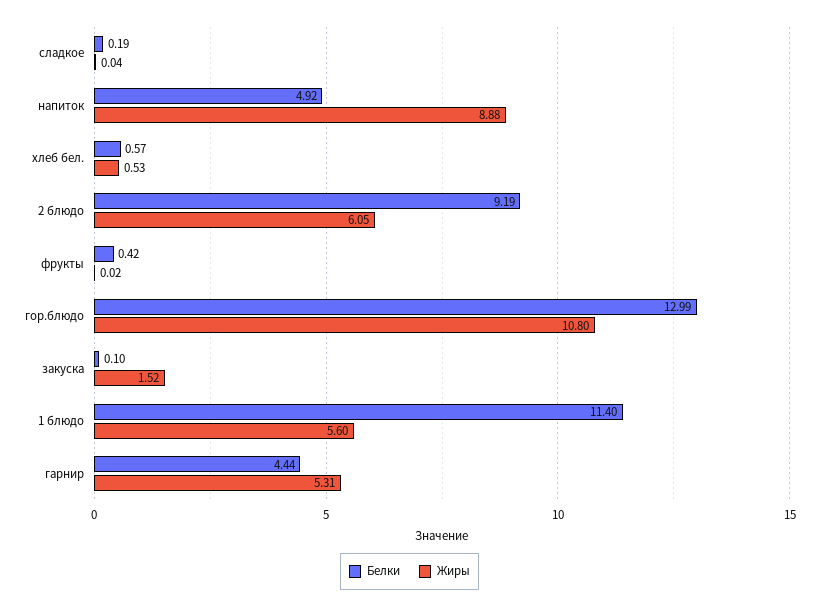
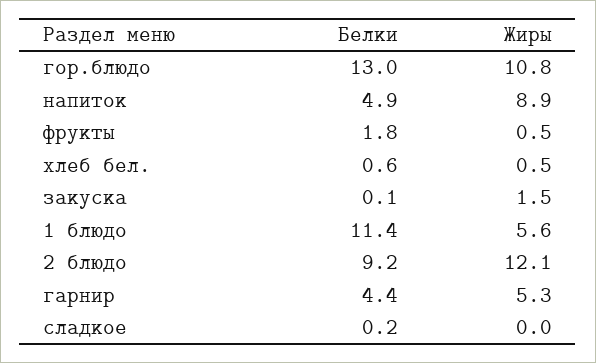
  {
    "Белки": {
      "сладкое": 0.19,
      "напиток": 4.92,
      "хлеб бел.": 0.57,
      "2 блюдо": 9.19,
-     "фрукты": 0.42,
+     "фрукты": 1.8,
      "гор.блюдо": 12.99,
      "закуска": 0.1,
      "1 блюдо": 11.4,
      "гарнир": 4.44
    },
    "Жиры": {
      "сладкое": 0.04,
      "напиток": 8.88,
      "хлеб бел.": 0.53,
-     "2 блюдо": 6.05,
+     "2 блюдо": 12.1,
-     "фрукты": 0.02,
+     "фрукты": 0.5,
      "гор.блюдо": 10.8,
      "закуска": 1.52,
      "1 блюдо": 5.6,
      "гарнир": 5.31
    }
  }

